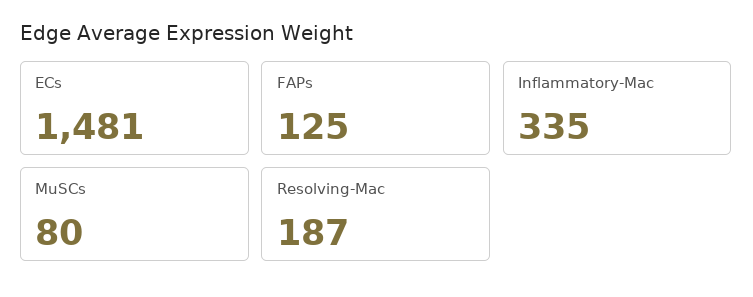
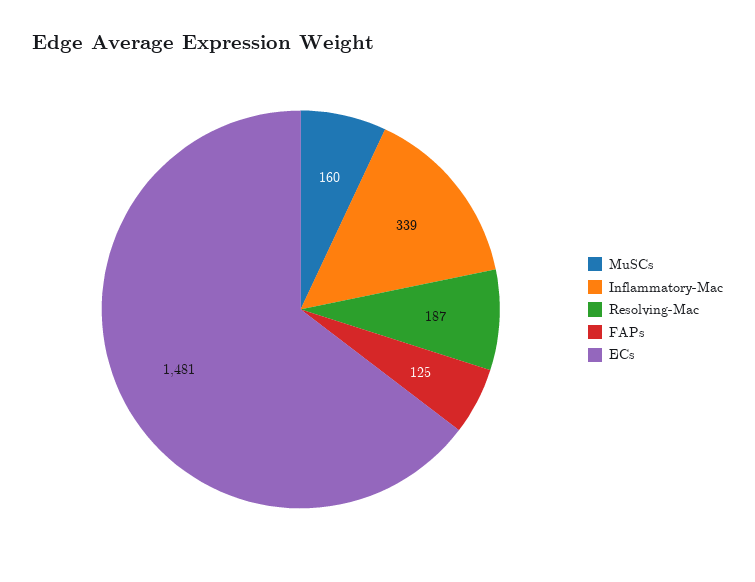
  {
    "ECs": 1481,
    "FAPs": 125,
-   "Inflammatory-Mac": 335,
+   "Inflammatory-Mac": 339,
-   "MuSCs": 80,
+   "MuSCs": 160,
    "Resolving-Mac": 187
  }

